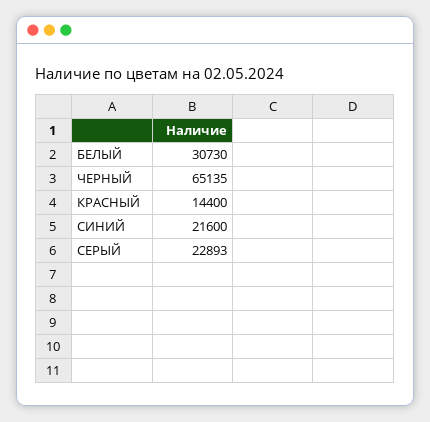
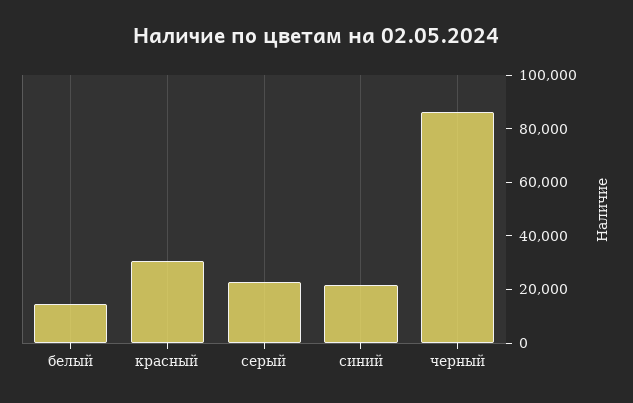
  {
-   "БЕЛЫЙ": 30730,
+   "БЕЛЫЙ": 15000,
-   "ЧЕРНЫЙ": 65135,
+   "ЧЕРНЫЙ": 85000,
-   "КРАСНЫЙ": 14400,
+   "КРАСНЫЙ": 30000,
    "СИНИЙ": 21600,
    "СЕРЫЙ": 22893
  }

